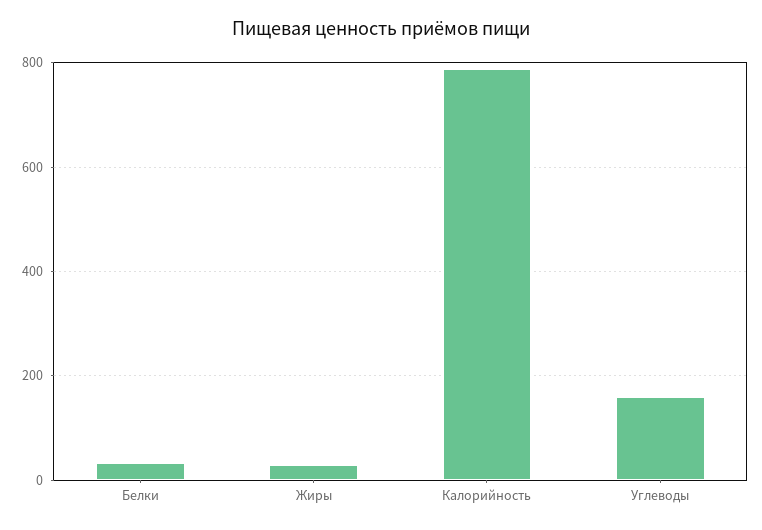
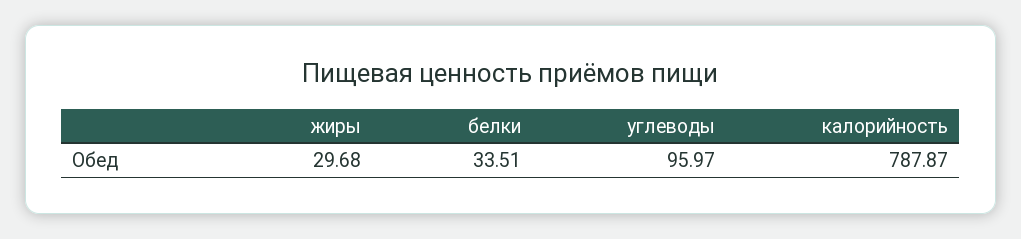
  {
    "Белки": 33.51,
    "Жиры": 29.68,
    "Калорийность": 787.87,
-   "Углеводы": 160
+   "Углеводы": 95.97
  }

